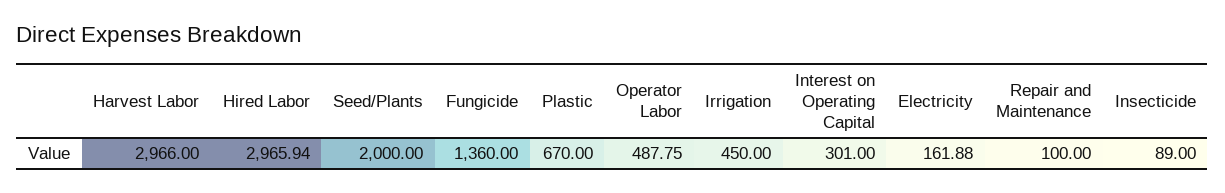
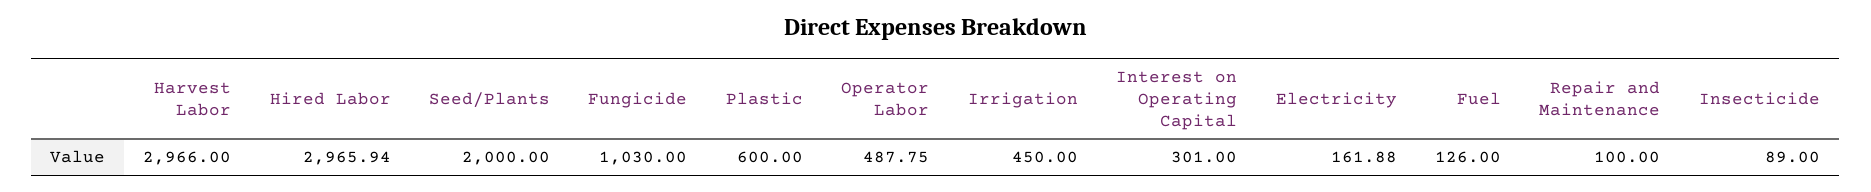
  {
    "Harvest Labor": 2966,
    "Hired Labor": 2965.94,
    "Seed/Plants": 2000,
-   "Fungicide": 1360,
+   "Fungicide": 1030,
-   "Plastic": 670,
+   "Plastic": 600,
    "Operator Labor": 487.75,
    "Irrigation": 450,
    "Interest on Operating Capital": 301,
    "Electricity": 161.88,
    "Repair and Maintenance": 100,
-   "Insecticide": 89
+   "Insecticide": 89,
+   "Fuel": 126
  }

